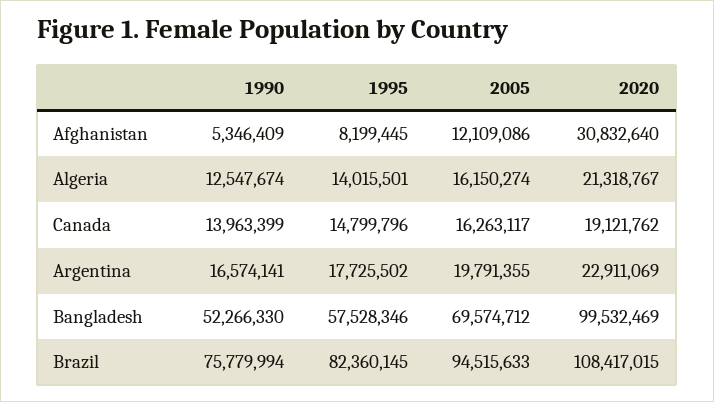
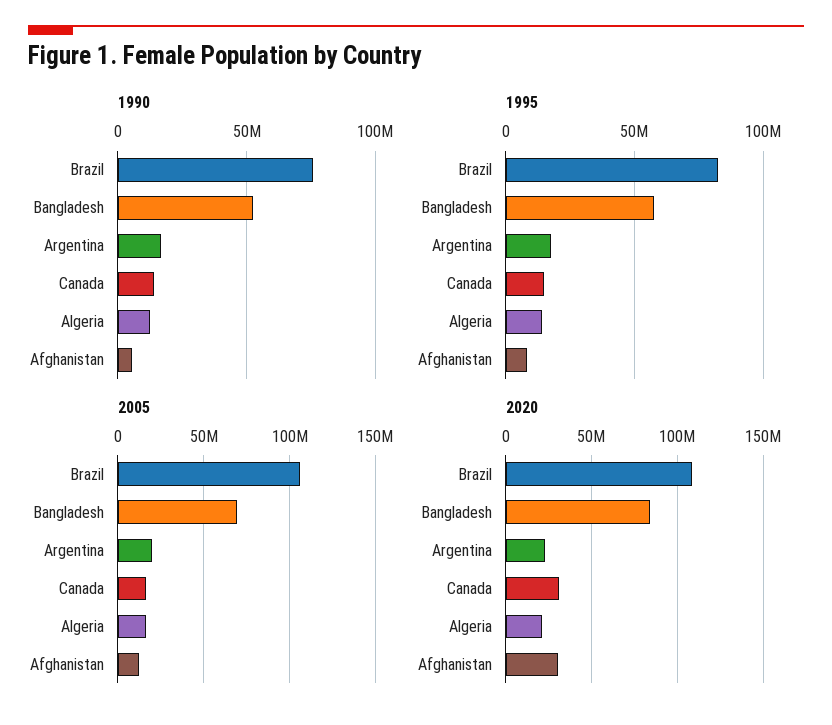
  {
    "1990": {
      "Afghanistan": 5346409,
      "Algeria": 12547674,
      "Canada": 13963399,
      "Argentina": 16574141,
      "Bangladesh": 52266330,
      "Brazil": 75779994
    },
    "1995": {
      "Afghanistan": 8199445,
      "Algeria": 14015501,
      "Canada": 14799796,
      "Argentina": 17725502,
      "Bangladesh": 57528346,
      "Brazil": 82360145
    },
    "2005": {
      "Afghanistan": 12109086,
      "Algeria": 16150274,
      "Canada": 16263117,
      "Argentina": 19791355,
      "Bangladesh": 69574712,
-     "Brazil": 94515633
+     "Brazil": 105000000
    },
    "2020": {
      "Afghanistan": 30832640,
      "Algeria": 21318767,
-     "Canada": 19121762,
+     "Canada": 30000000,
      "Argentina": 22911069,
-     "Bangladesh": 99532469,
+     "Bangladesh": 85000000,
      "Brazil": 108417015
    }
  }

